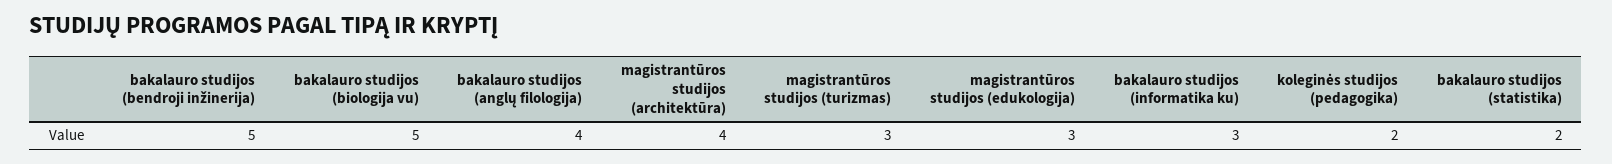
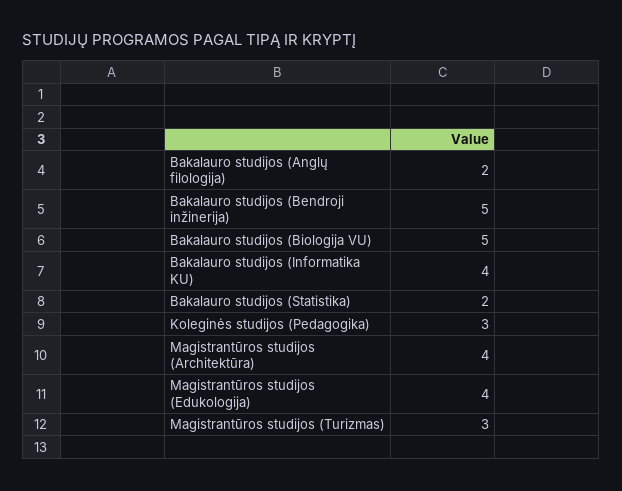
  {
    "bakalauro studijos (bendroji inžinerija)": 5,
    "bakalauro studijos (biologija vu)": 5,
-   "bakalauro studijos (anglų filologija)": 4,
+   "bakalauro studijos (anglų filologija)": 2,
    "magistrantūros studijos (architektūra)": 4,
    "magistrantūros studijos (turizmas)": 3,
-   "magistrantūros studijos (edukologija)": 3,
+   "magistrantūros studijos (edukologija)": 4,
-   "bakalauro studijos (informatika ku)": 3,
+   "bakalauro studijos (informatika ku)": 4,
-   "koleginės studijos (pedagogika)": 2,
+   "koleginės studijos (pedagogika)": 3,
    "bakalauro studijos (statistika)": 2
  }

